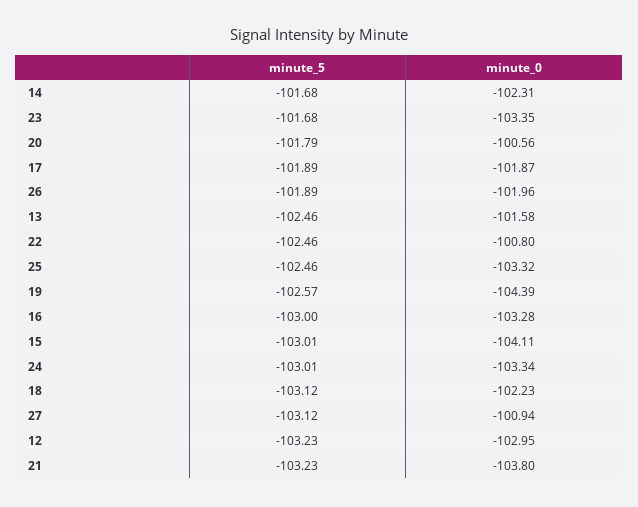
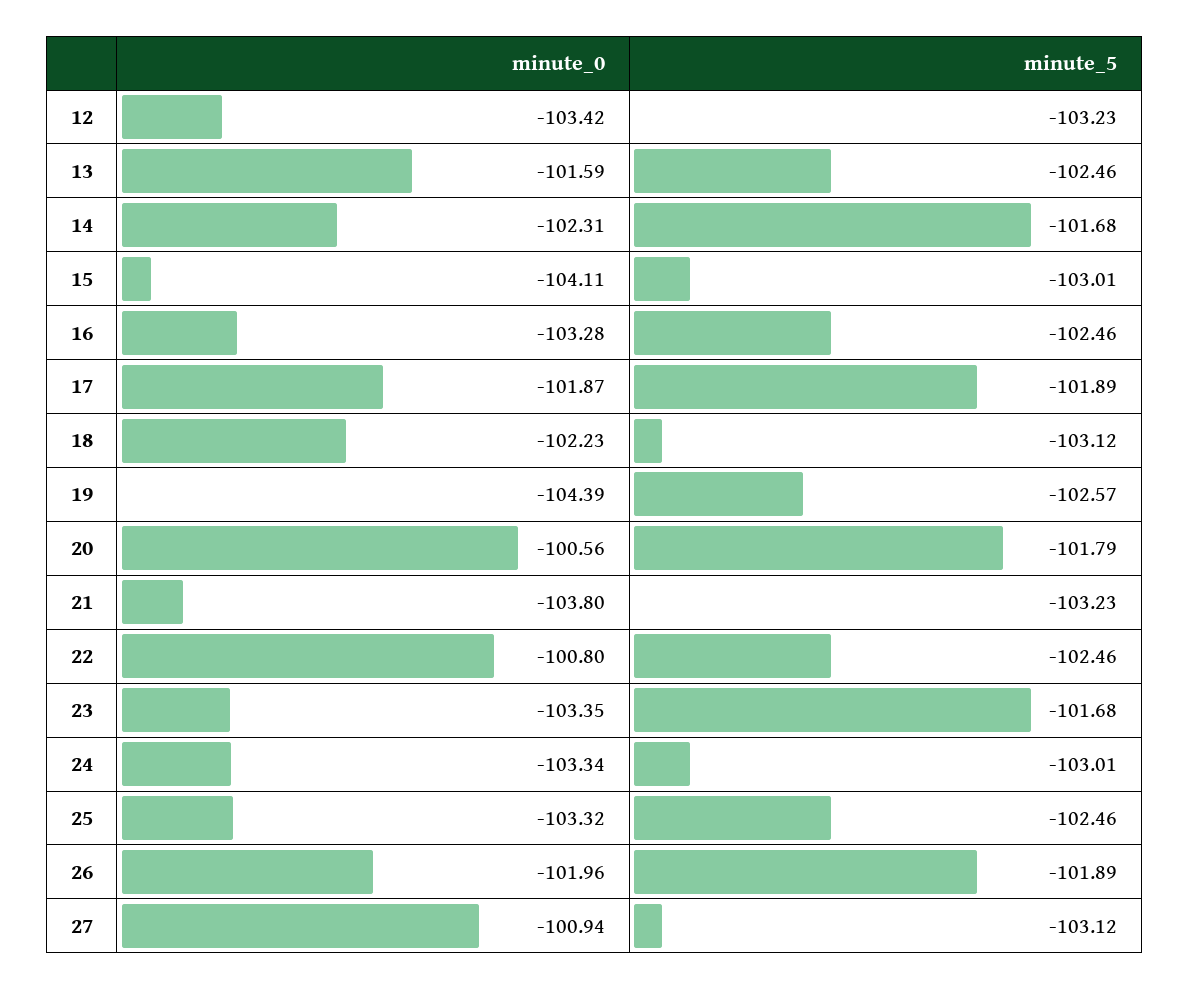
  {
    "minute_5": {
      "14": -101.68,
      "23": -101.68,
      "20": -101.79,
      "17": -101.89,
      "26": -101.89,
      "13": -102.46,
      "22": -102.46,
      "25": -102.46,
      "19": -102.57,
-     "16": -103,
+     "16": -102.46,
      "15": -103.01,
      "24": -103.01,
      "18": -103.12,
      "27": -103.12,
      "12": -103.23,
      "21": -103.23
    },
    "minute_0": {
      "14": -102.31,
      "23": -103.35,
      "20": -100.56,
      "17": -101.87,
      "26": -101.96,
-     "13": -101.58,
+     "13": -101.59,
      "22": -100.8,
      "25": -103.32,
      "19": -104.39,
      "16": -103.28,
      "15": -104.11,
      "24": -103.34,
      "18": -102.23,
      "27": -100.94,
-     "12": -102.95,
+     "12": -103.42,
      "21": -103.8
    }
  }

